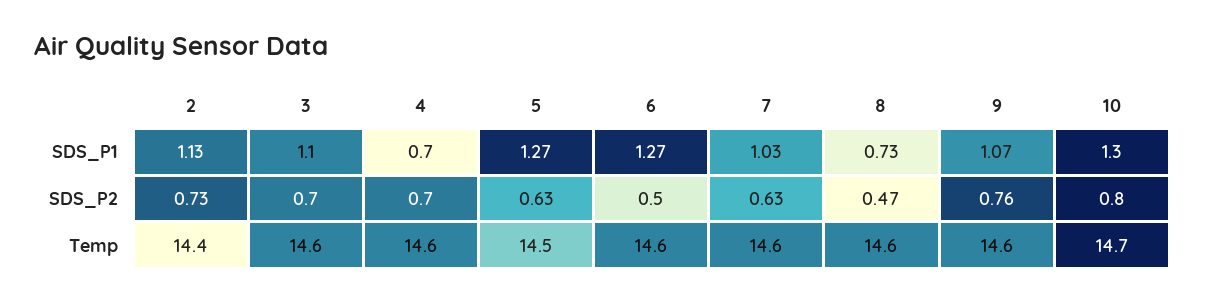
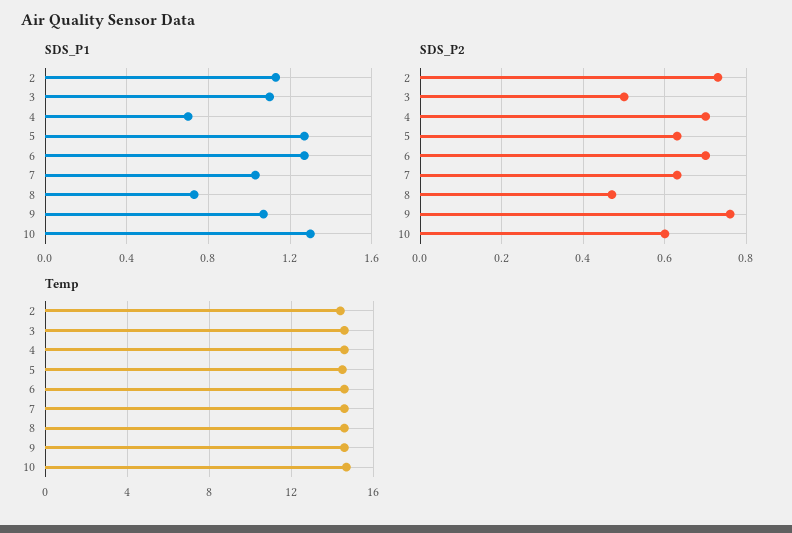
  {
    "SDS_P1": {
      "2": 1.13,
      "3": 1.1,
      "4": 0.7,
      "5": 1.27,
      "6": 1.27,
      "7": 1.03,
      "8": 0.73,
      "9": 1.07,
      "10": 1.3
    },
    "SDS_P2": {
      "2": 0.73,
-     "3": 0.7,
+     "3": 0.5,
      "4": 0.7,
      "5": 0.63,
-     "6": 0.5,
+     "6": 0.7,
      "7": 0.63,
      "8": 0.47,
      "9": 0.76,
-     "10": 0.8
+     "10": 0.6
    },
    "Temp": {
      "2": 14.4,
      "3": 14.6,
      "4": 14.6,
      "5": 14.5,
      "6": 14.6,
      "7": 14.6,
      "8": 14.6,
      "9": 14.6,
      "10": 14.7
    }
  }

